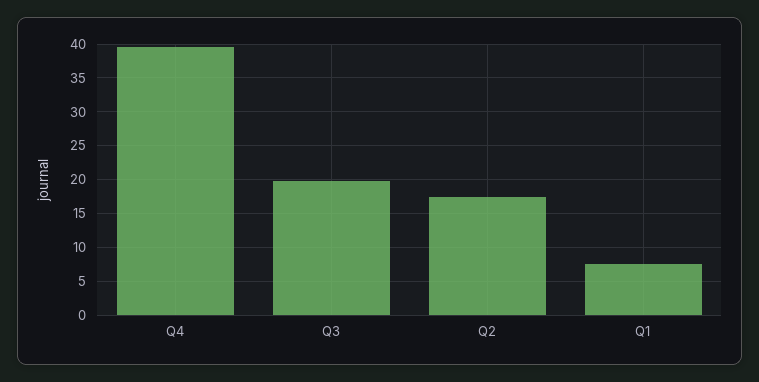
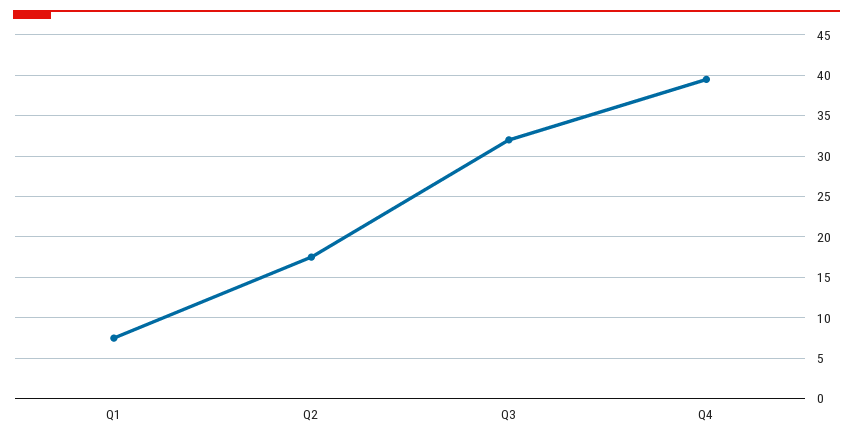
  {
    "Q4": 40,
-   "Q3": 20,
+   "Q3": 32,
    "Q2": 18,
    "Q1": 8
  }

